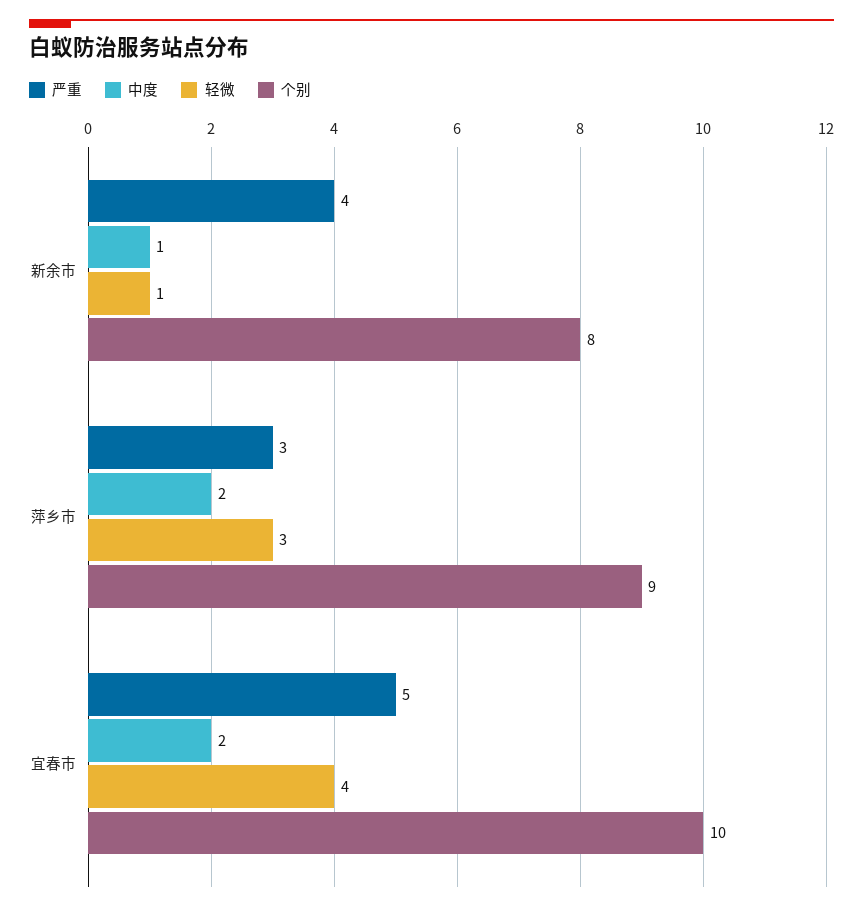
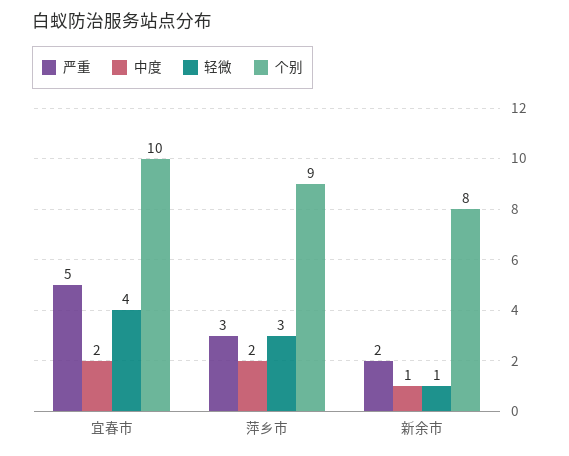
  {
    "严重": {
-     "新余市": 4,
+     "新余市": 2,
      "萍乡市": 3,
      "宜春市": 5
    },
    "中度": {
      "新余市": 1,
      "萍乡市": 2,
      "宜春市": 2
    },
    "轻微": {
      "新余市": 1,
      "萍乡市": 3,
      "宜春市": 4
    },
    "个别": {
      "新余市": 8,
      "萍乡市": 9,
      "宜春市": 10
    }
  }

